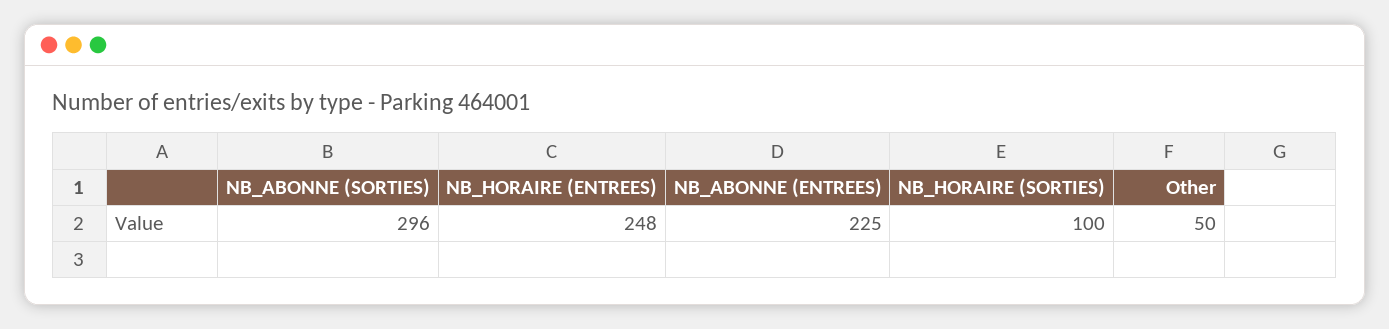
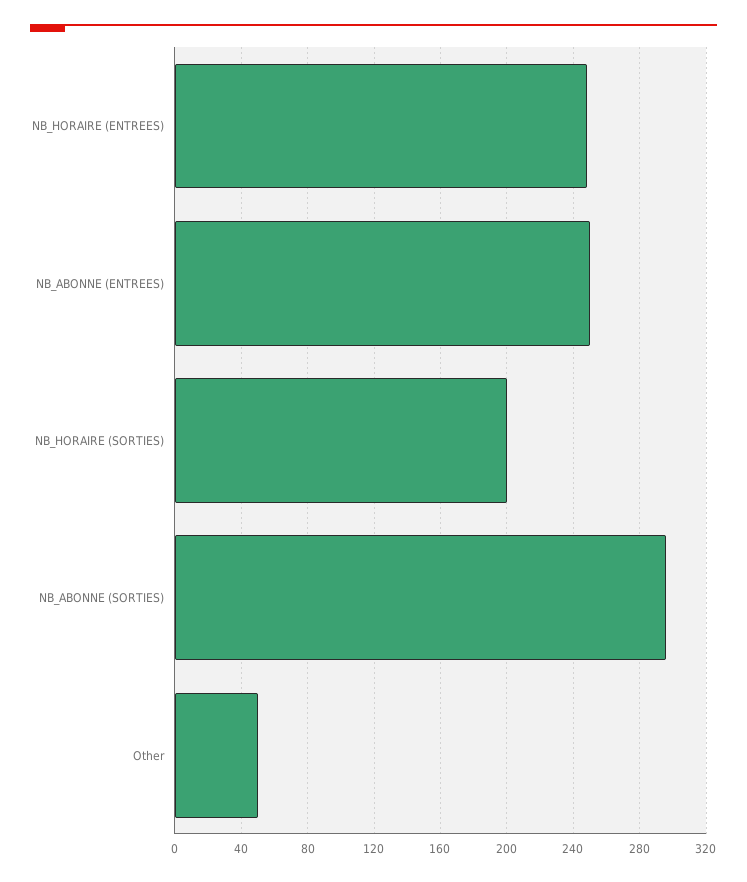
  {
    "NB_ABONNE (SORTIES)": 296,
    "NB_HORAIRE (ENTREES)": 248,
-   "NB_ABONNE (ENTREES)": 225,
+   "NB_ABONNE (ENTREES)": 250,
-   "NB_HORAIRE (SORTIES)": 100,
+   "NB_HORAIRE (SORTIES)": 200,
    "Other": 50
  }

